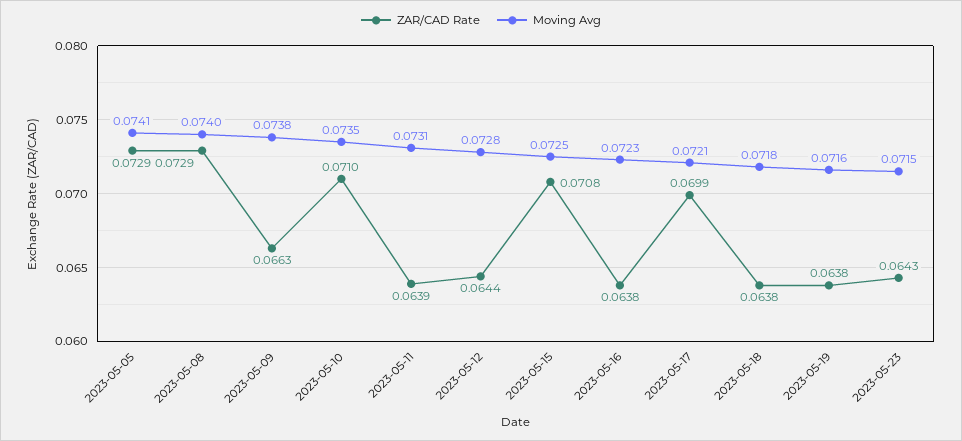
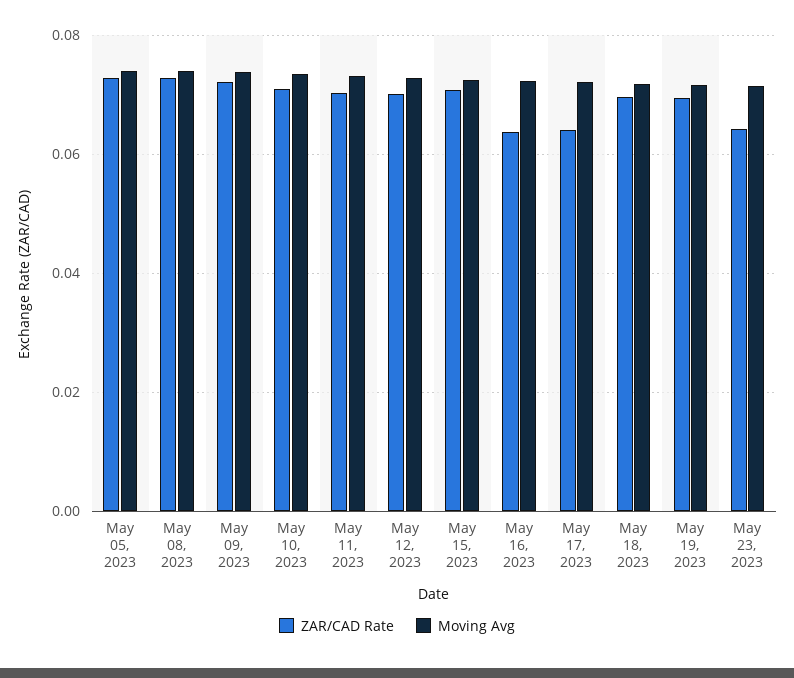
  {
    "ZAR/CAD Rate": {
      "2023-05-05": 0.0729,
      "2023-05-08": 0.0729,
-     "2023-05-09": 0.0663,
+     "2023-05-09": 0.072,
      "2023-05-10": 0.071,
-     "2023-05-11": 0.0639,
+     "2023-05-11": 0.07,
-     "2023-05-12": 0.0644,
+     "2023-05-12": 0.07,
      "2023-05-15": 0.0708,
      "2023-05-16": 0.0638,
-     "2023-05-17": 0.0699,
+     "2023-05-17": 0.064,
-     "2023-05-18": 0.0638,
+     "2023-05-18": 0.07,
-     "2023-05-19": 0.0638,
+     "2023-05-19": 0.07,
      "2023-05-23": 0.0643
    },
    "Moving Avg": {
      "2023-05-05": 0.0741,
      "2023-05-08": 0.074,
      "2023-05-09": 0.0738,
      "2023-05-10": 0.0735,
      "2023-05-11": 0.0731,
      "2023-05-12": 0.0728,
      "2023-05-15": 0.0725,
      "2023-05-16": 0.0723,
      "2023-05-17": 0.0721,
      "2023-05-18": 0.0718,
      "2023-05-19": 0.0716,
      "2023-05-23": 0.0715
    }
  }

